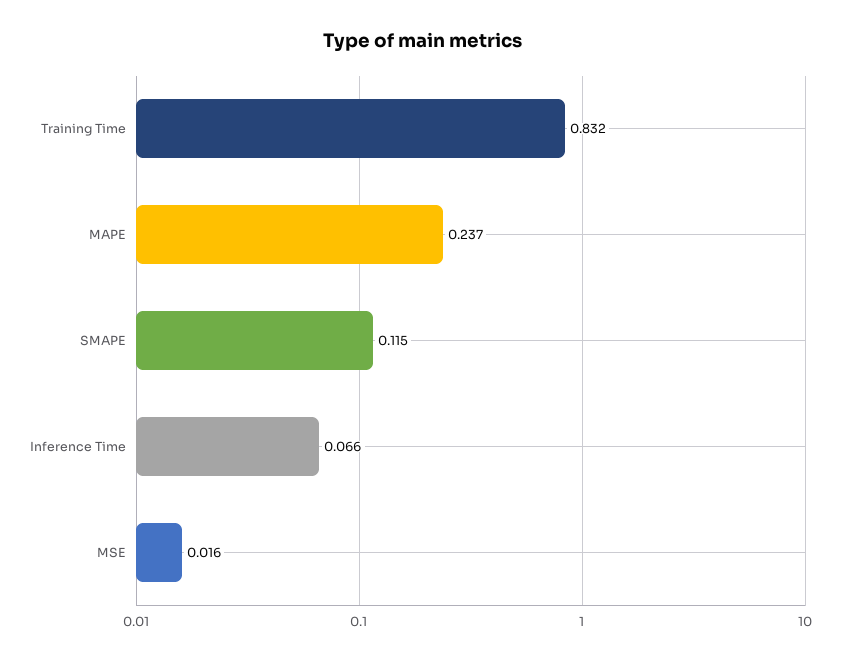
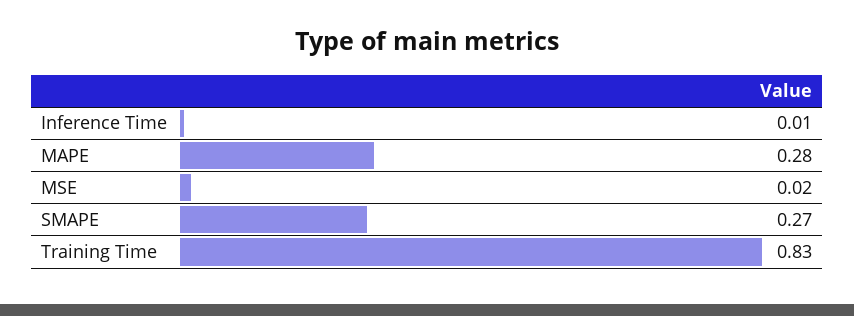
  {
    "Training Time": 0.832,
-   "MAPE": 0.237,
+   "MAPE": 0.28,
-   "SMAPE": 0.115,
+   "SMAPE": 0.27,
-   "Inference Time": 0.066,
+   "Inference Time": 0.01,
    "MSE": 0.016
  }

